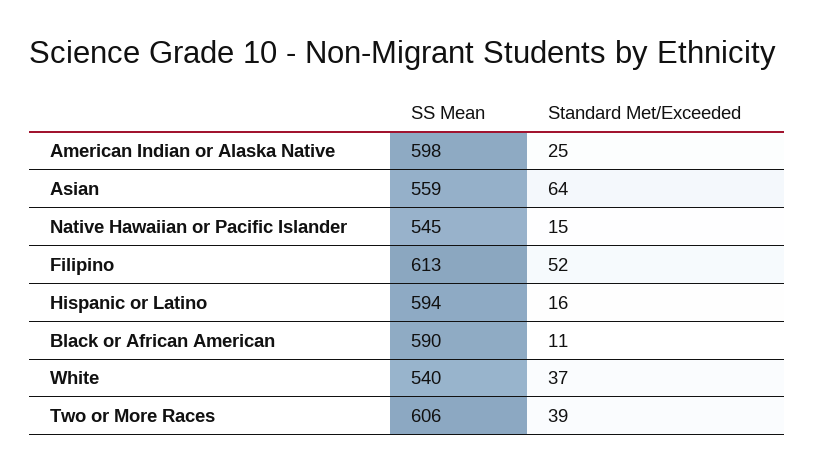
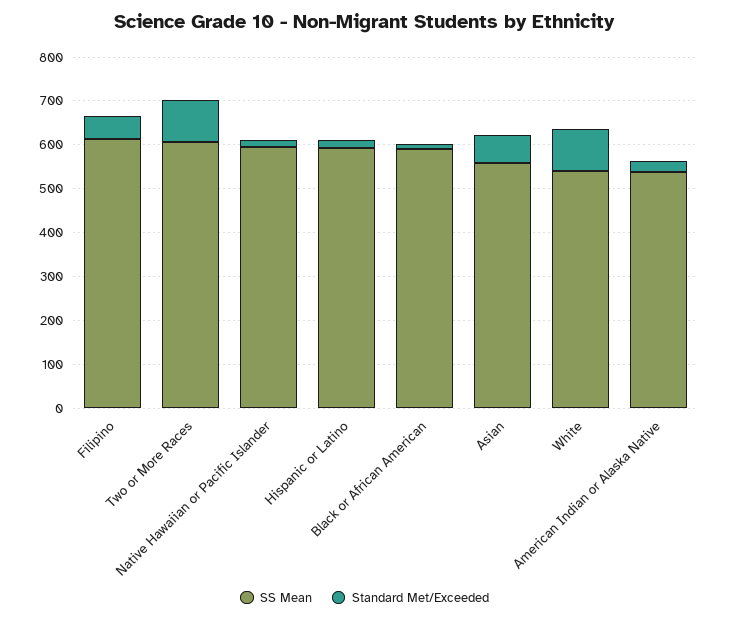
  {
    "SS Mean": {
-     "American Indian or Alaska Native": 598,
+     "American Indian or Alaska Native": 540,
      "Asian": 559,
-     "Native Hawaiian or Pacific Islander": 545,
+     "Native Hawaiian or Pacific Islander": 600,
      "Filipino": 613,
      "Hispanic or Latino": 594,
      "Black or African American": 590,
      "White": 540,
      "Two or More Races": 606
    },
    "Standard Met/Exceeded": {
      "American Indian or Alaska Native": 25,
      "Asian": 64,
      "Native Hawaiian or Pacific Islander": 15,
      "Filipino": 52,
      "Hispanic or Latino": 16,
      "Black or African American": 11,
-     "White": 37,
+     "White": 100,
-     "Two or More Races": 39
+     "Two or More Races": 100
    }
  }

